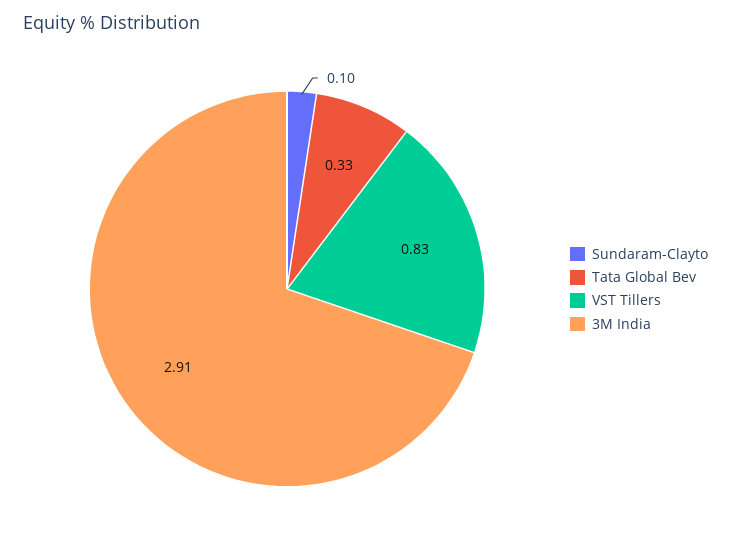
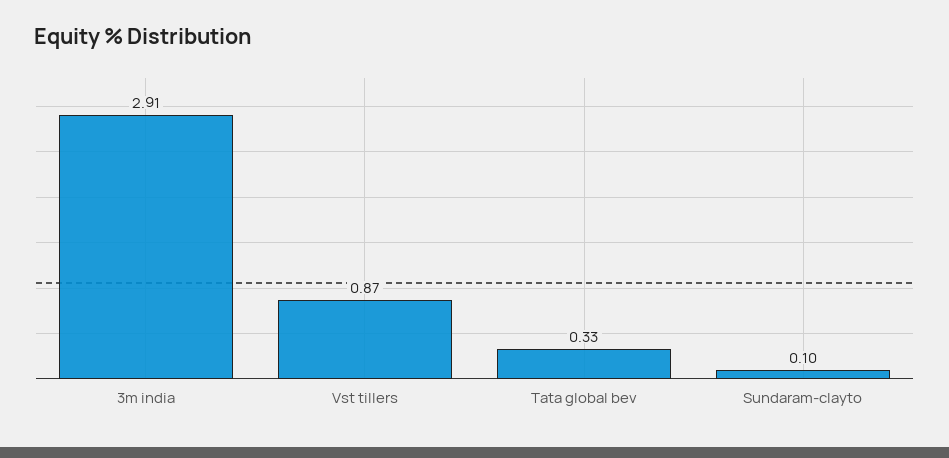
  {
    "Sundaram-Clayto": 0.1,
    "Tata Global Bev": 0.33,
-   "VST Tillers": 0.83,
+   "VST Tillers": 0.87,
    "3M India": 2.91
  }

